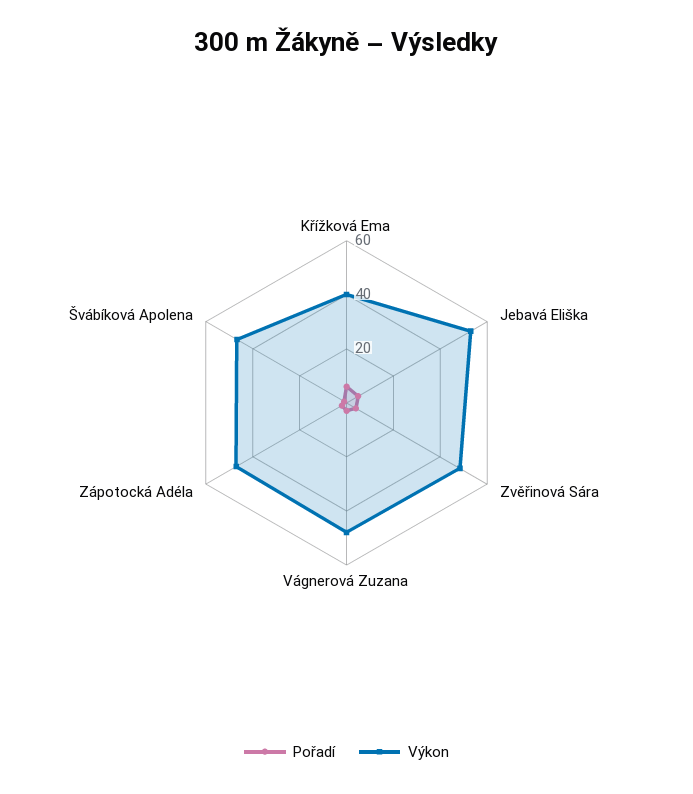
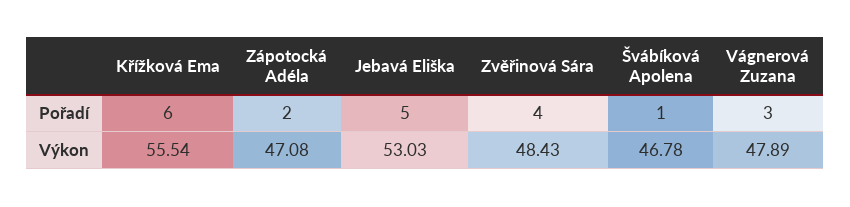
  {
    "Pořadí": {
      "Křížková Ema": 6,
      "Jebavá Eliška": 5,
      "Zvěřinová Sára": 4,
      "Vágnerová Zuzana": 3,
      "Zápotocká Adéla": 2,
      "Švábíková Apolena": 1
    },
    "Výkon": {
-     "Křížková Ema": 40,
+     "Křížková Ema": 55.54,
      "Jebavá Eliška": 53.03,
      "Zvěřinová Sára": 48.43,
      "Vágnerová Zuzana": 47.89,
      "Zápotocká Adéla": 47.08,
      "Švábíková Apolena": 46.78
    }
  }

